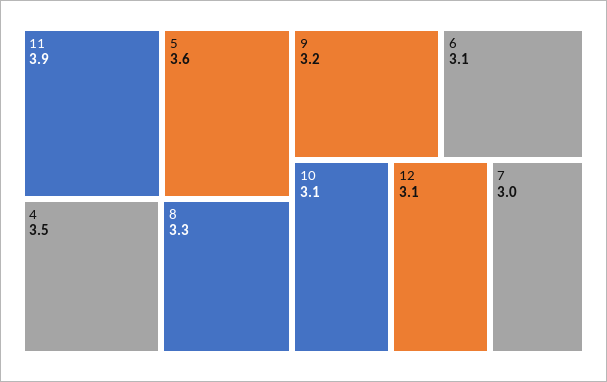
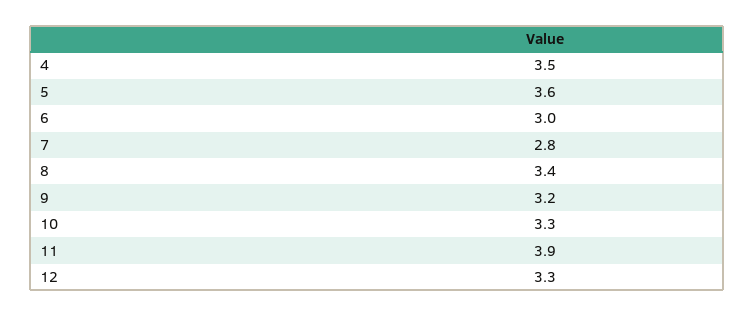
  {
    "11": 3.9,
    "5": 3.6,
    "4": 3.5,
-   "8": 3.3,
+   "8": 3.4,
    "9": 3.2,
-   "6": 3.1,
+   "6": 3,
-   "10": 3.1,
+   "10": 3.3,
-   "12": 3.1,
+   "12": 3.3,
-   "7": 3
+   "7": 2.8
  }

